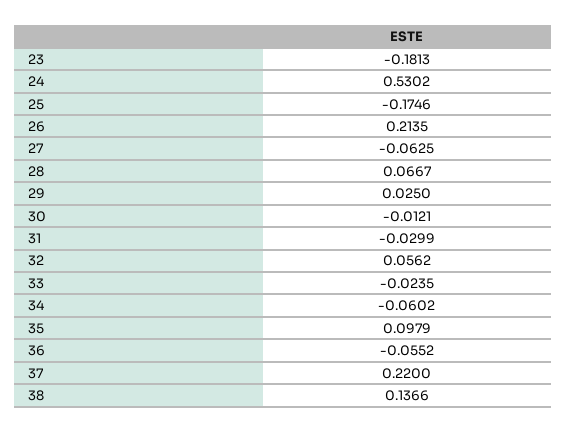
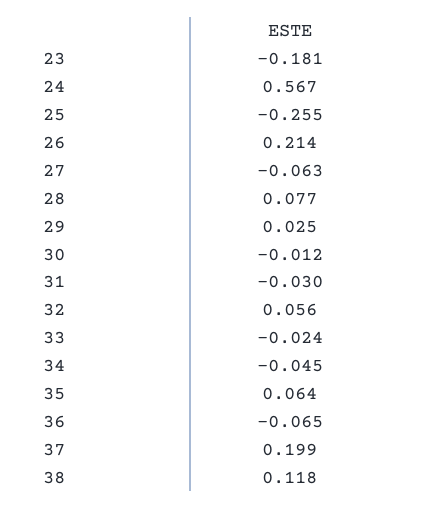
  {
    "23": -0.1813,
-   "24": 0.5302,
+   "24": 0.567,
-   "25": -0.1746,
+   "25": -0.255,
    "26": 0.2135,
    "27": -0.0625,
-   "28": 0.0667,
+   "28": 0.077,
    "29": 0.025,
    "30": -0.0121,
    "31": -0.0299,
    "32": 0.0562,
    "33": -0.0235,
-   "34": -0.0602,
+   "34": -0.045,
-   "35": 0.0979,
+   "35": 0.064,
-   "36": -0.0552,
+   "36": -0.065,
-   "37": 0.22,
+   "37": 0.199,
-   "38": 0.1366
+   "38": 0.118
  }

